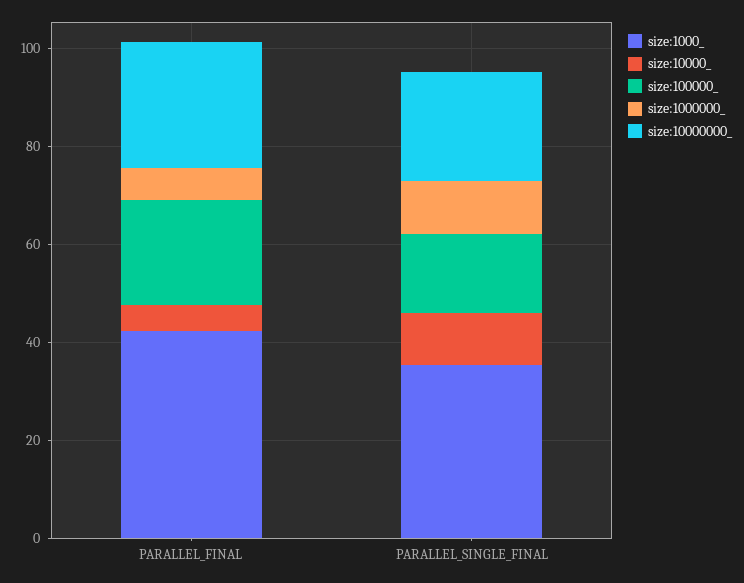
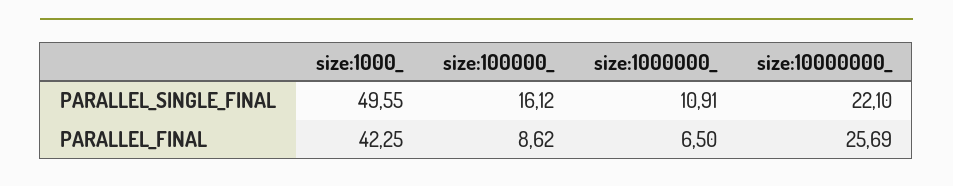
  {
    "size:1000_": {
      "PARALLEL_FINAL": 42.25,
-     "PARALLEL_SINGLE_FINAL": 35
+     "PARALLEL_SINGLE_FINAL": 49.55
    },
-   "size:10000_": {
-     "PARALLEL_FINAL": 5,
-     "PARALLEL_SINGLE_FINAL": 10
-   },
    "size:100000_": {
-     "PARALLEL_FINAL": 20,
+     "PARALLEL_FINAL": 8.62,
      "PARALLEL_SINGLE_FINAL": 16.12
    },
    "size:1000000_": {
      "PARALLEL_FINAL": 6.5,
      "PARALLEL_SINGLE_FINAL": 10.91
    },
    "size:10000000_": {
      "PARALLEL_FINAL": 25.69,
      "PARALLEL_SINGLE_FINAL": 22.1
    }
  }

